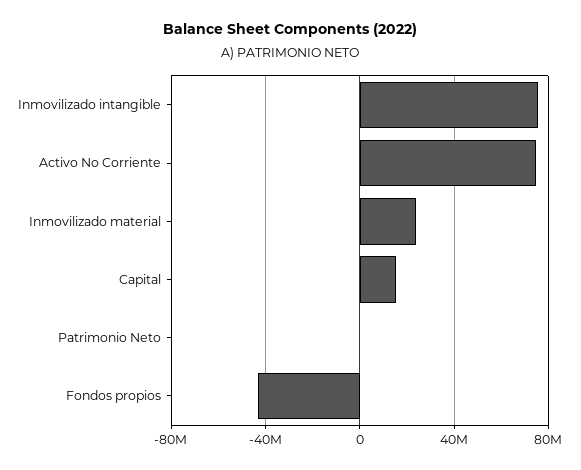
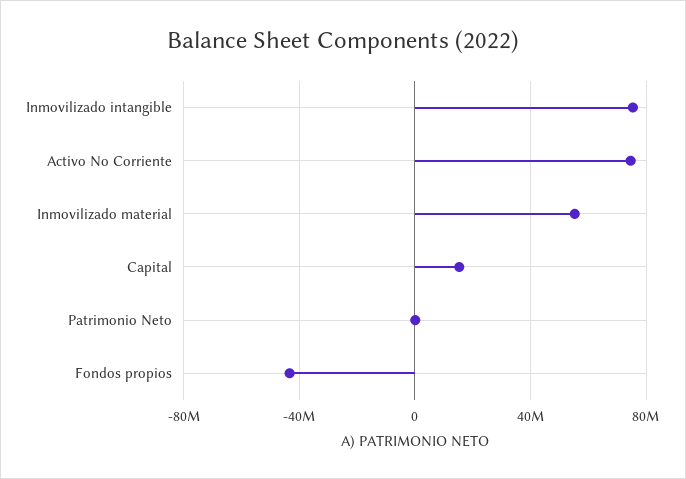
  {
    "Inmovilizado intangible": 75000000,
    "Activo No Corriente": 75000000,
-   "Inmovilizado material": 25000000,
+   "Inmovilizado material": 55000000,
    "Capital": 15000000,
    "Patrimonio Neto": 0,
    "Fondos propios": -45000000
  }

